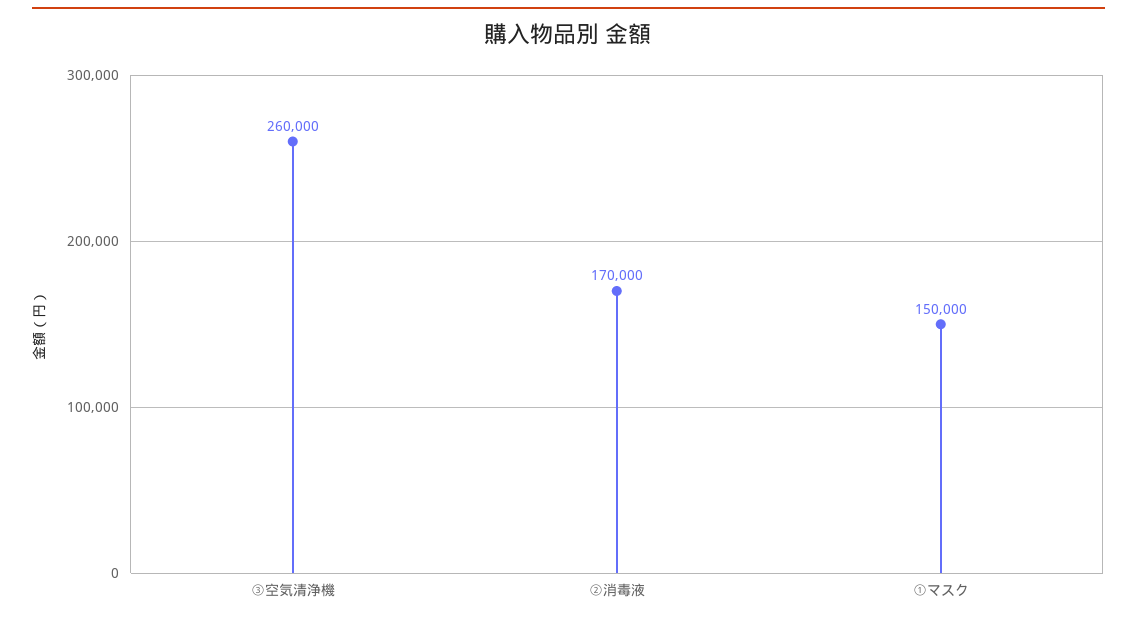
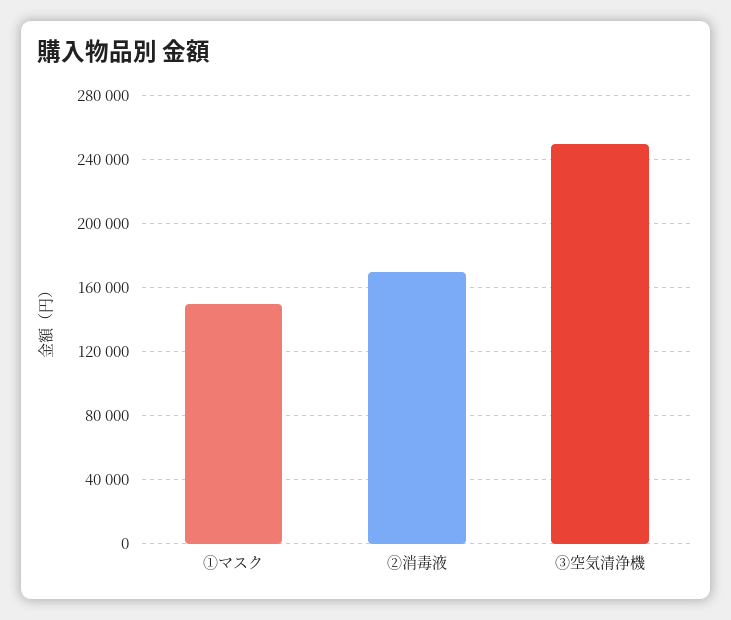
  {
-   "③空気清浄機": 260000,
+   "③空気清浄機": 250000,
    "②消毒液": 170000,
    "①マスク": 150000
  }

